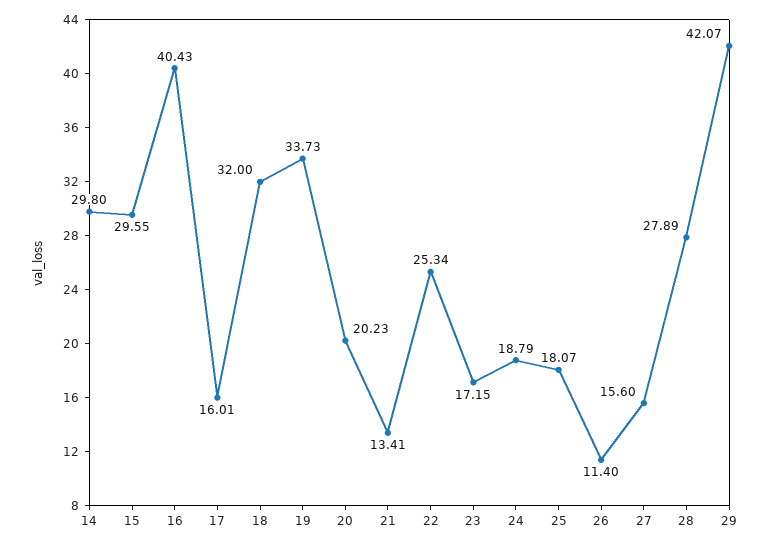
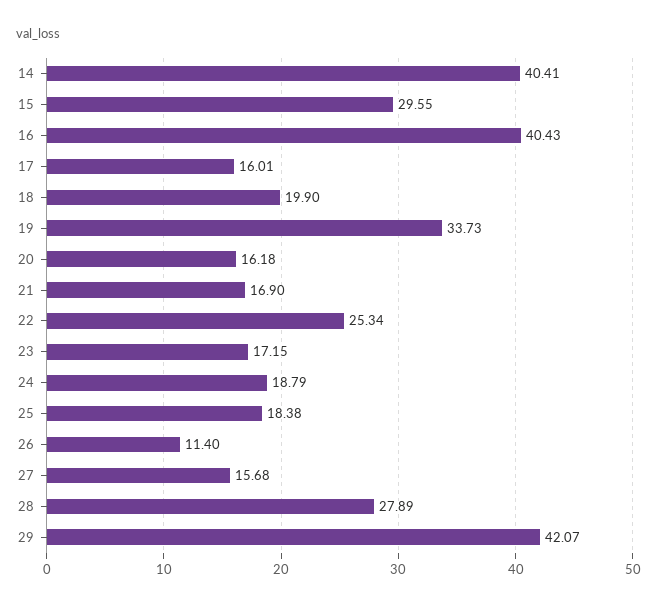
  {
-   "14": 29.8,
+   "14": 40.41,
    "15": 29.55,
    "16": 40.43,
    "17": 16.01,
-   "18": 32,
+   "18": 19.9,
    "19": 33.73,
-   "20": 20.23,
+   "20": 16.18,
-   "21": 13.41,
+   "21": 16.9,
    "22": 25.34,
    "23": 17.15,
    "24": 18.79,
-   "25": 18.07,
+   "25": 18.38,
    "26": 11.4,
-   "27": 15.6,
+   "27": 15.68,
    "28": 27.89,
    "29": 42.07
  }

